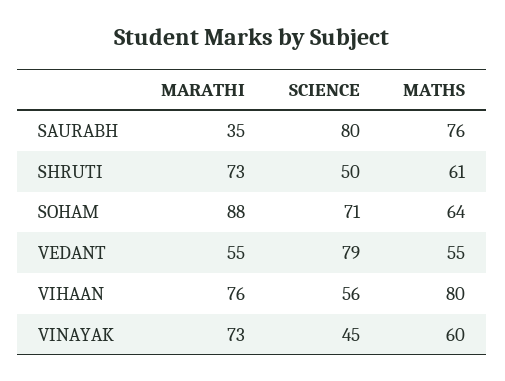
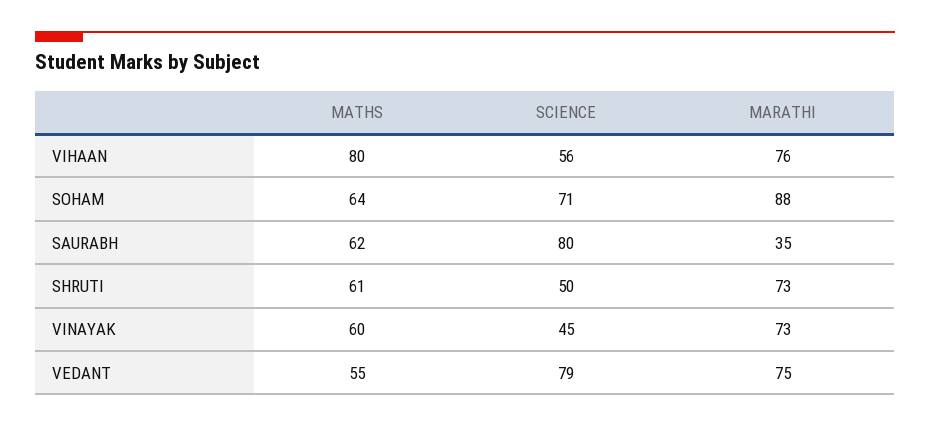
  {
    "MARATHI": {
      "SAURABH": 35,
      "SHRUTI": 73,
      "SOHAM": 88,
-     "VEDANT": 55,
+     "VEDANT": 75,
      "VIHAAN": 76,
      "VINAYAK": 73
    },
    "SCIENCE": {
      "SAURABH": 80,
      "SHRUTI": 50,
      "SOHAM": 71,
      "VEDANT": 79,
      "VIHAAN": 56,
      "VINAYAK": 45
    },
    "MATHS": {
-     "SAURABH": 76,
+     "SAURABH": 62,
      "SHRUTI": 61,
      "SOHAM": 64,
      "VEDANT": 55,
      "VIHAAN": 80,
      "VINAYAK": 60
    }
  }

